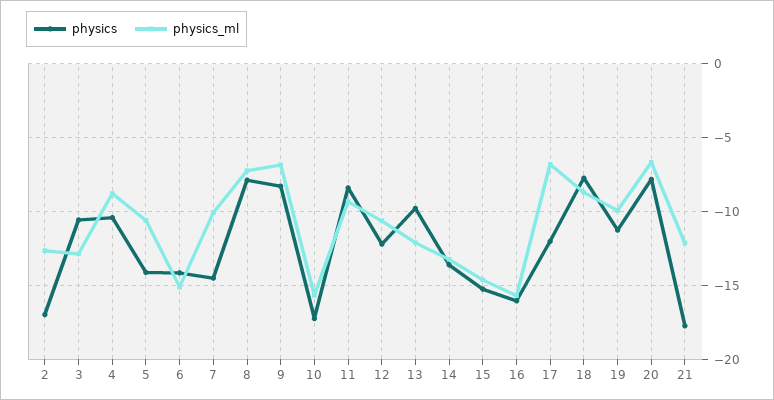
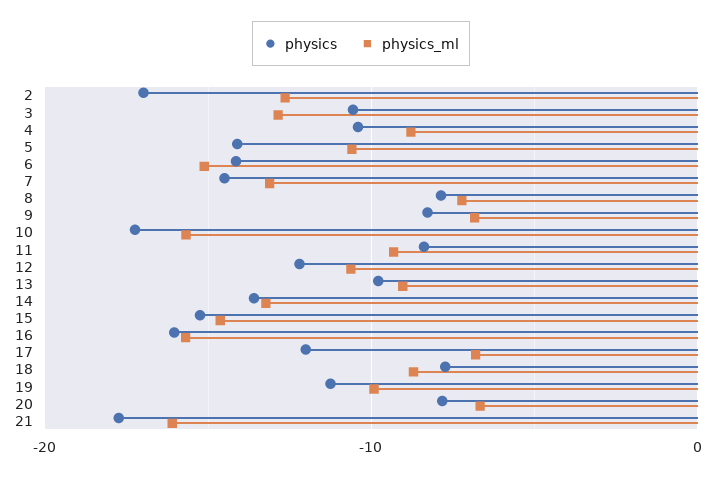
  {
    "physics": {
      "2": -17,
      "3": -10.5,
      "4": -10.5,
      "5": -14,
      "6": -14,
      "7": -14.5,
      "8": -8,
      "9": -8.5,
      "10": -17,
      "11": -8.5,
      "12": -12,
      "13": -10,
      "14": -13.5,
      "15": -15.5,
      "16": -16,
      "17": -12,
      "18": -7.5,
      "19": -11.5,
      "20": -8,
      "21": -17.5
    },
    "physics_ml": {
      "2": -12.5,
      "3": -13,
      "4": -9,
      "5": -10.5,
      "6": -15,
-     "7": -10,
+     "7": -13,
      "8": -7,
      "9": -7,
      "10": -15.5,
      "11": -9.5,
      "12": -10.5,
-     "13": -12,
+     "13": -9,
      "14": -13,
      "15": -14.5,
      "16": -15.5,
      "17": -7,
      "18": -8.5,
      "19": -10,
      "20": -6.5,
-     "21": -12
+     "21": -16
    }
  }

